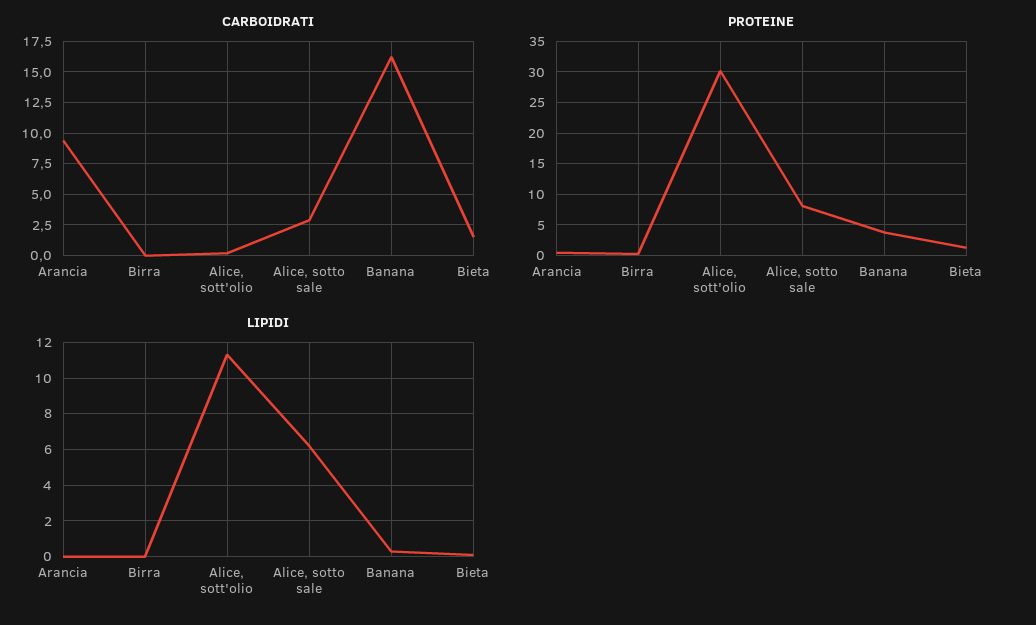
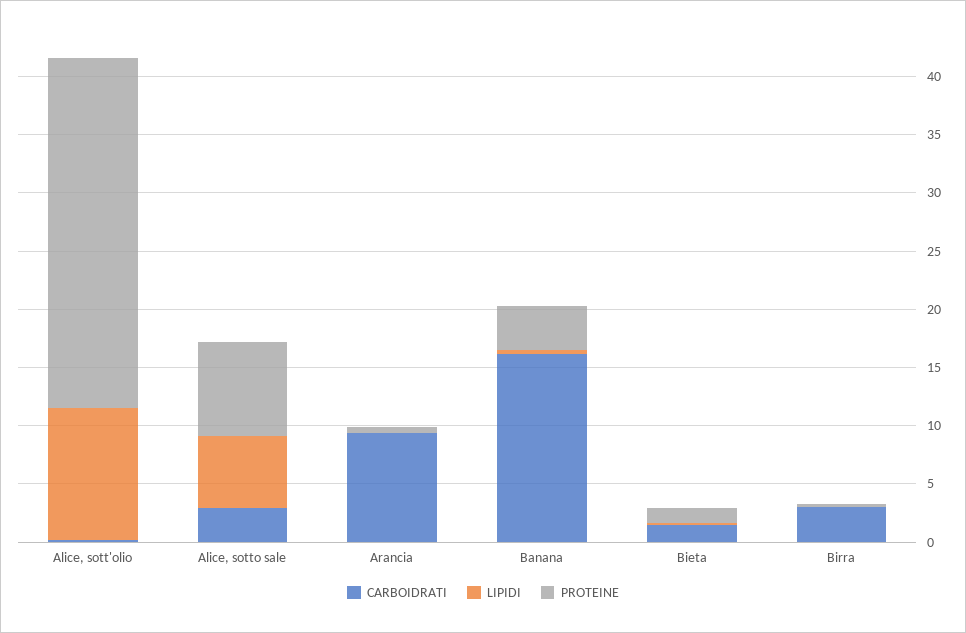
  {
    "CARBOIDRATI": {
      "Arancia": 9.5,
-     "Birra": 0,
+     "Birra": 3,
      "Alice, sott'olio": 0,
      "Alice, sotto sale": 3,
      "Banana": 16,
      "Bieta": 1.5
    },
    "PROTEINE": {
      "Arancia": 1,
      "Birra": 0,
      "Alice, sott'olio": 30,
      "Alice, sotto sale": 8,
      "Banana": 4,
      "Bieta": 1
    },
    "LIPIDI": {
      "Arancia": 0,
      "Birra": 0,
      "Alice, sott'olio": 11.5,
      "Alice, sotto sale": 6,
      "Banana": 0.5,
      "Bieta": 0
    }
  }

